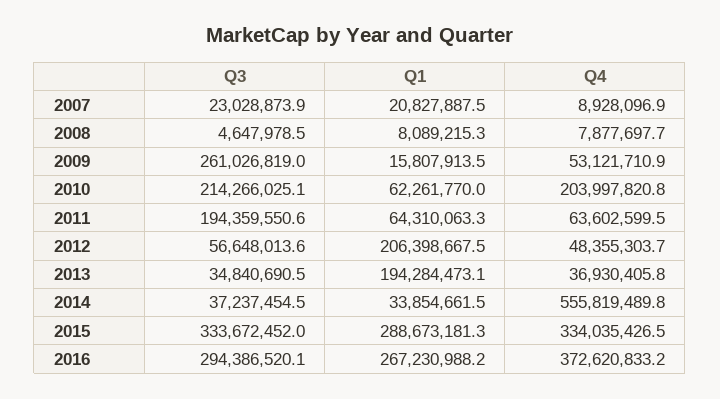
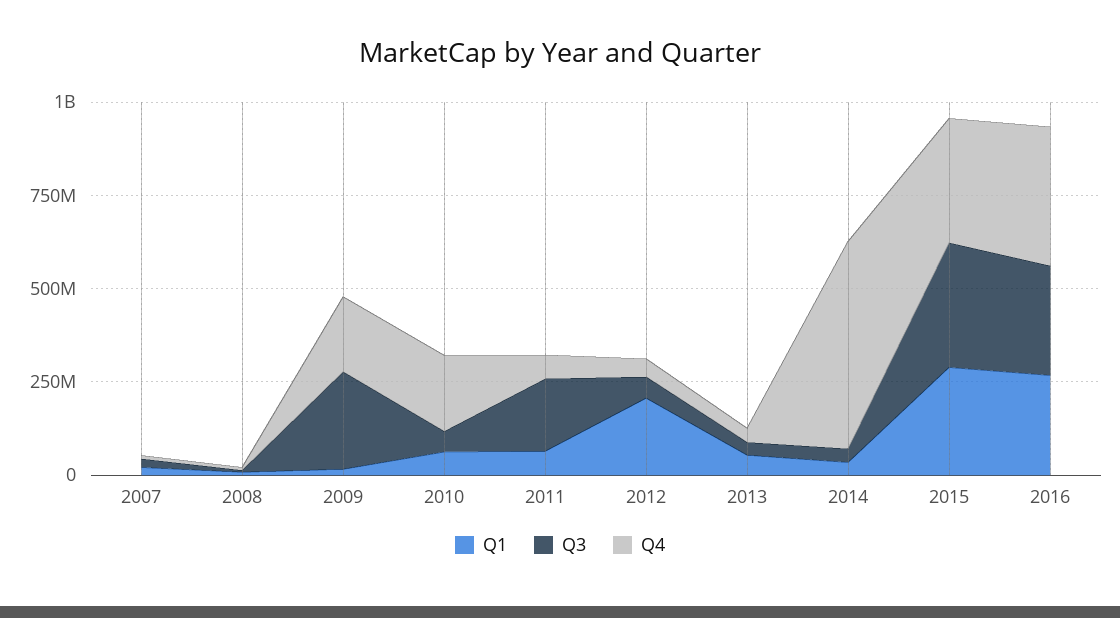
  {
    "Q3": {
      "2007": 23028873.9,
      "2008": 4647978.5,
      "2009": 261026819,
-     "2010": 214266025.1,
+     "2010": 50000000,
      "2011": 194359550.6,
      "2012": 56648013.6,
      "2013": 34840690.5,
      "2014": 37237454.5,
      "2015": 333672452,
      "2016": 294386520.1
    },
    "Q1": {
      "2007": 20827887.5,
      "2008": 8089215.3,
      "2009": 15807913.5,
      "2010": 62261770,
      "2011": 64310063.3,
      "2012": 206398667.5,
-     "2013": 194284473.1,
+     "2013": 50000000,
      "2014": 33854661.5,
      "2015": 288673181.3,
      "2016": 267230988.2
    },
    "Q4": {
      "2007": 8928096.9,
      "2008": 7877697.7,
-     "2009": 53121710.9,
+     "2009": 200000000,
      "2010": 203997820.8,
      "2011": 63602599.5,
      "2012": 48355303.7,
      "2013": 36930405.8,
      "2014": 555819489.8,
      "2015": 334035426.5,
      "2016": 372620833.2
    }
  }

